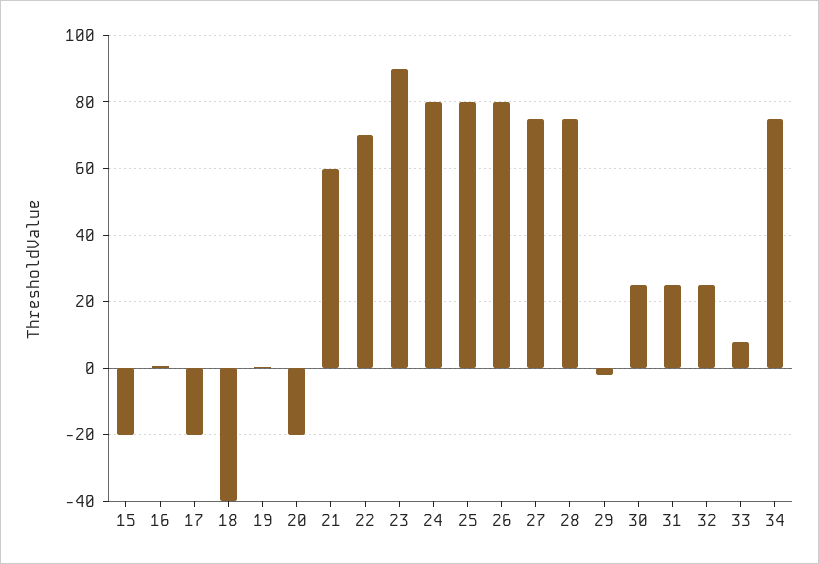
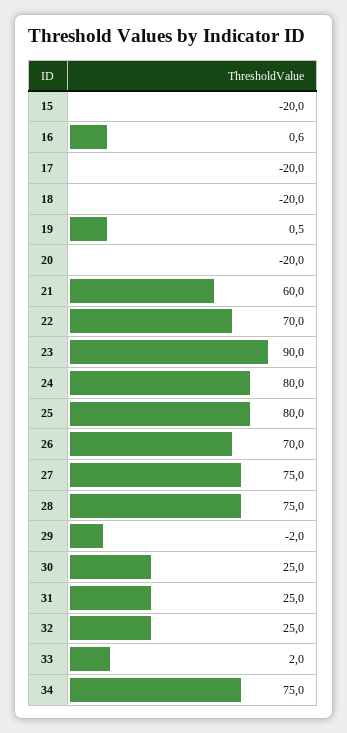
  {
    "15": -20,
    "16": 0.6,
    "17": -20,
-   "18": -40,
+   "18": -20,
    "19": 0.5,
    "20": -20,
    "21": 60,
    "22": 70,
    "23": 90,
    "24": 80,
    "25": 80,
-   "26": 80,
+   "26": 70,
    "27": 75,
    "28": 75,
    "29": -2,
    "30": 25,
    "31": 25,
    "32": 25,
-   "33": 8,
+   "33": 2,
    "34": 75
  }

